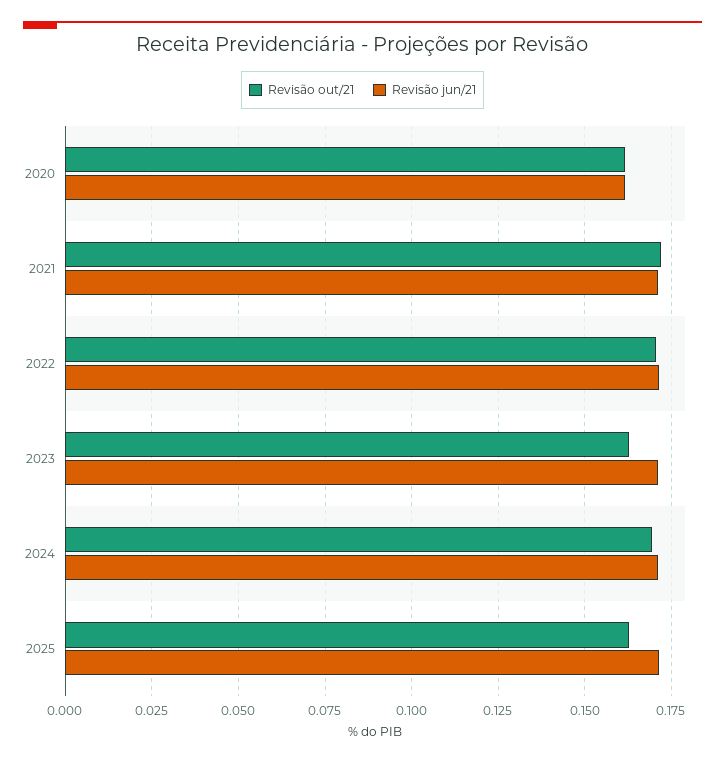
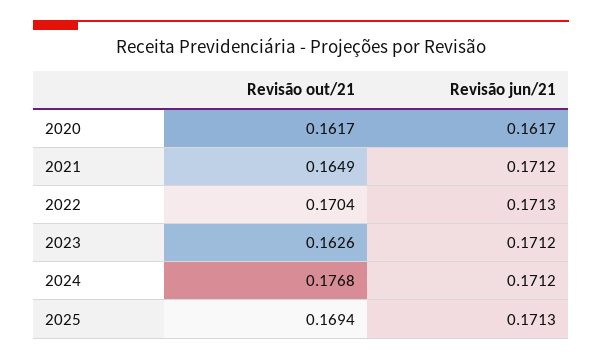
  {
    "Revisão out/21": {
      "2020": 0.1617,
-     "2021": 0.1725,
+     "2021": 0.1649,
      "2022": 0.1704,
      "2023": 0.1626,
-     "2024": 0.17,
+     "2024": 0.1768,
-     "2025": 0.1625
+     "2025": 0.1694
    },
    "Revisão jun/21": {
      "2020": 0.1617,
      "2021": 0.1712,
      "2022": 0.1713,
      "2023": 0.1712,
      "2024": 0.1712,
      "2025": 0.1713
    }
  }

